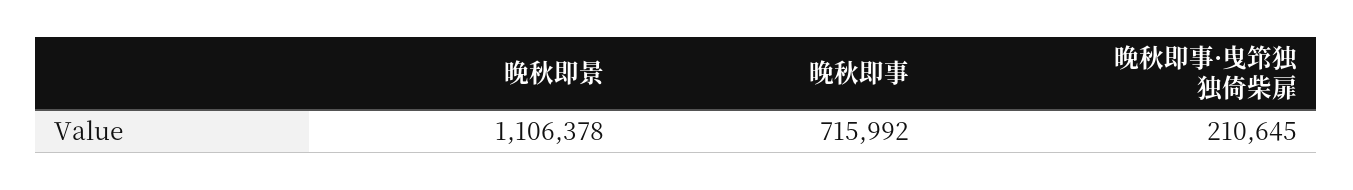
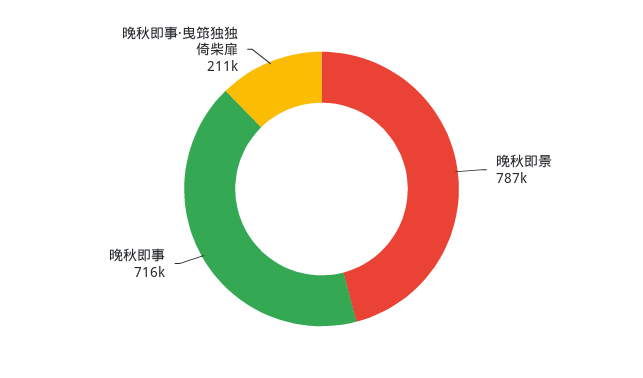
  {
-   "晚秋即景": 1106378,
+   "晚秋即景": 787000,
    "晚秋即事": 715992,
    "晚秋即事·曳筇独独倚柴扉": 210645
  }

